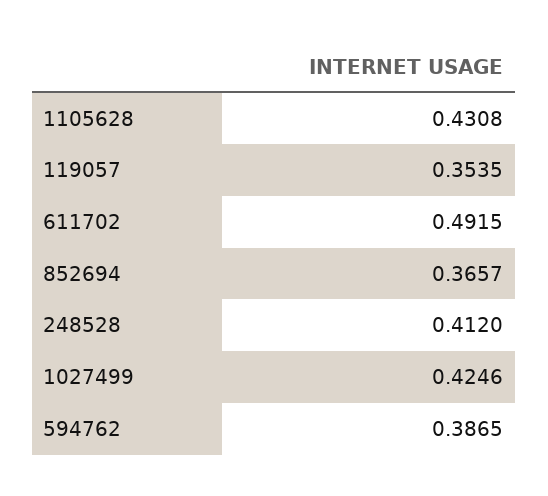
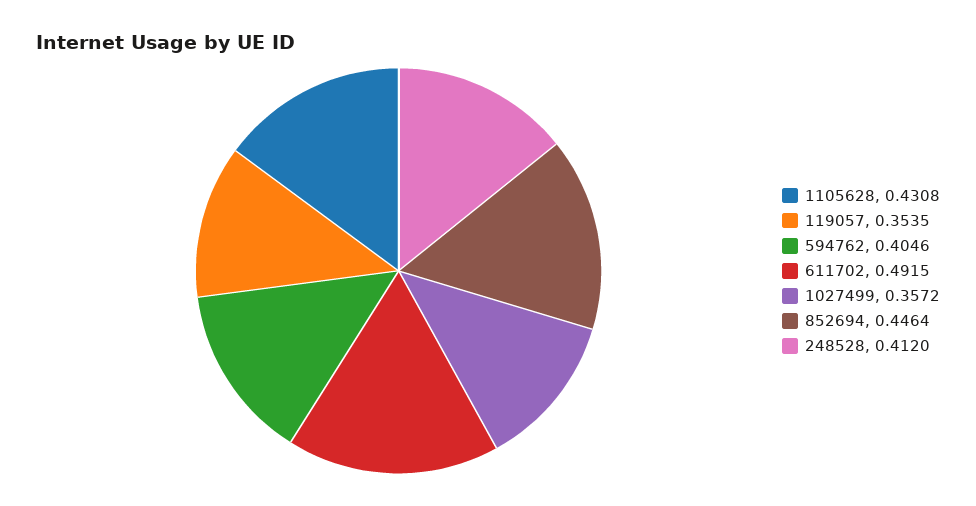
  {
    "1105628": 0.4308,
    "119057": 0.3535,
    "611702": 0.4915,
-   "852694": 0.3657,
+   "852694": 0.4464,
    "248528": 0.412,
-   "1027499": 0.4246,
+   "1027499": 0.3572,
-   "594762": 0.3865
+   "594762": 0.4046
  }

